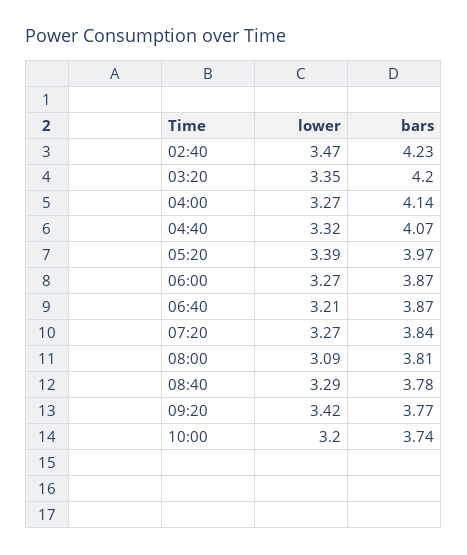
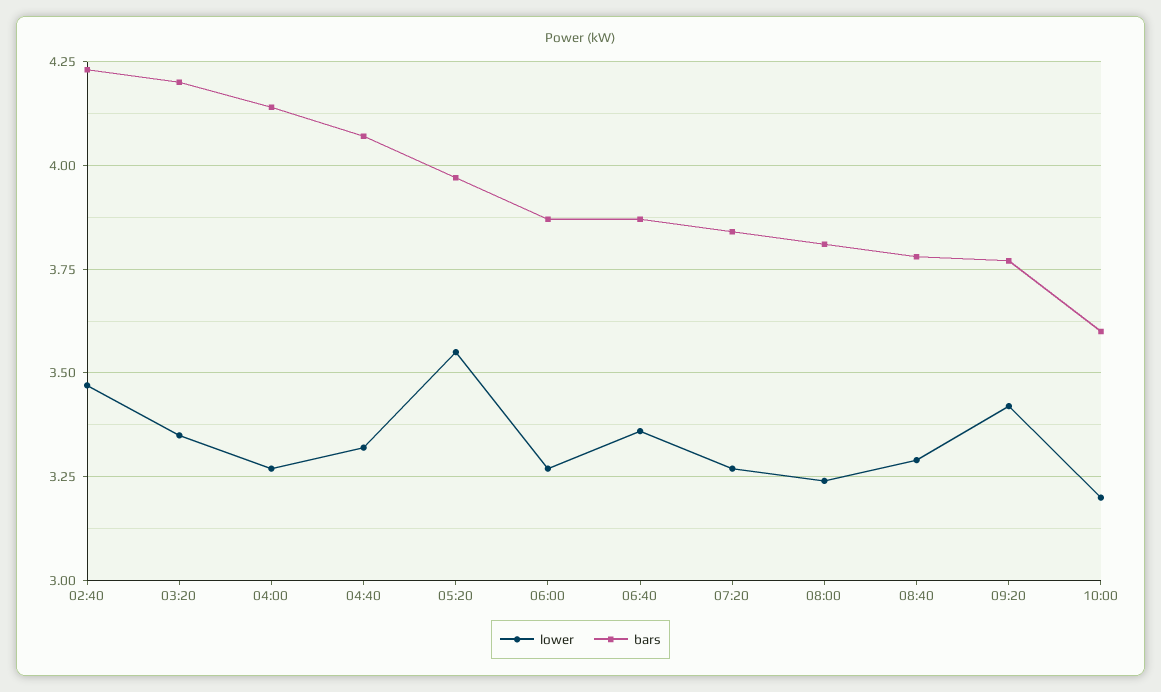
  {
    "lower": {
      "02:40": 3.47,
      "03:20": 3.35,
      "04:00": 3.27,
      "04:40": 3.32,
-     "05:20": 3.39,
+     "05:20": 3.55,
      "06:00": 3.27,
-     "06:40": 3.21,
+     "06:40": 3.35,
      "07:20": 3.27,
-     "08:00": 3.09,
+     "08:00": 3.25,
      "08:40": 3.29,
      "09:20": 3.42,
      "10:00": 3.2
    },
    "bars": {
      "02:40": 4.23,
      "03:20": 4.2,
      "04:00": 4.14,
      "04:40": 4.07,
      "05:20": 3.97,
      "06:00": 3.87,
      "06:40": 3.87,
      "07:20": 3.84,
      "08:00": 3.81,
      "08:40": 3.78,
      "09:20": 3.77,
-     "10:00": 3.74
+     "10:00": 3.6
    }
  }

